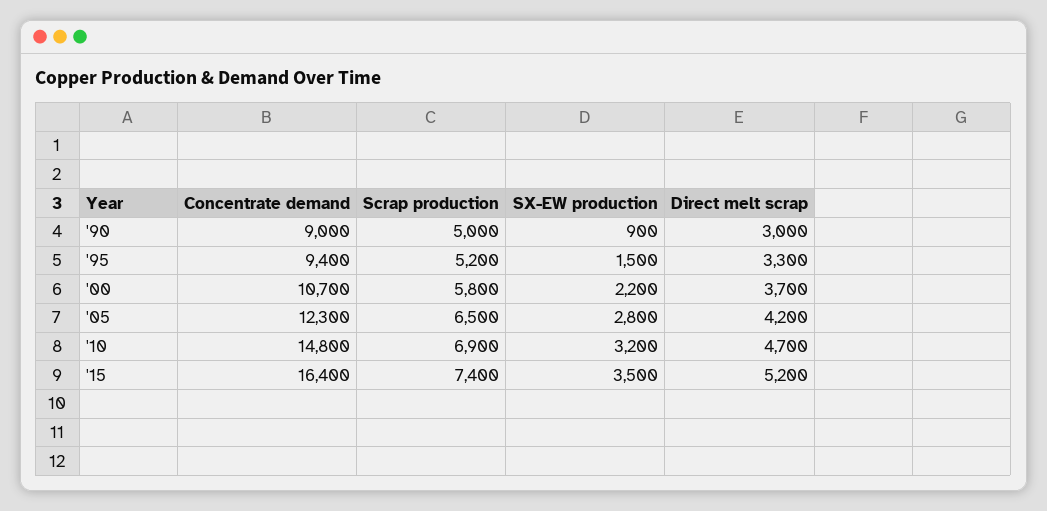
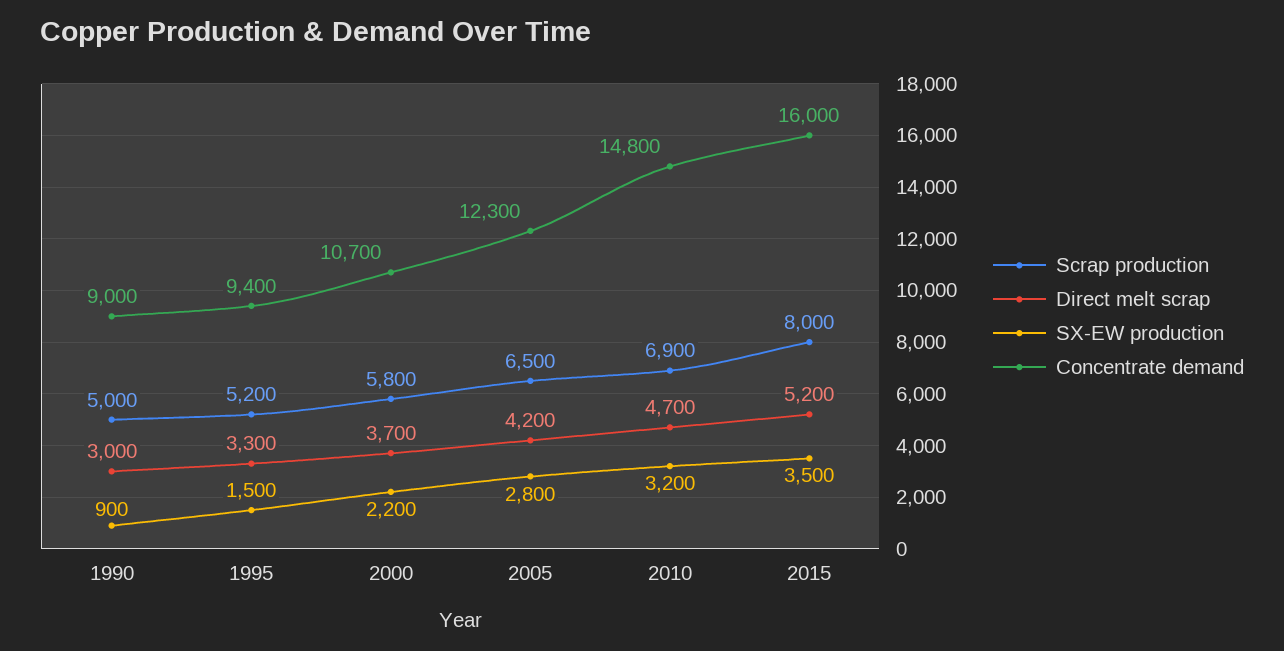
  {
    "Concentrate demand": {
      "'90": 9000,
      "'95": 9400,
      "'00": 10700,
      "'05": 12300,
      "'10": 14800,
-     "'15": 16400
+     "'15": 16000
    },
    "Scrap production": {
      "'90": 5000,
      "'95": 5200,
      "'00": 5800,
      "'05": 6500,
      "'10": 6900,
-     "'15": 7400
+     "'15": 8000
    },
    "SX-EW production": {
      "'90": 900,
      "'95": 1500,
      "'00": 2200,
      "'05": 2800,
      "'10": 3200,
      "'15": 3500
    },
    "Direct melt scrap": {
      "'90": 3000,
      "'95": 3300,
      "'00": 3700,
      "'05": 4200,
      "'10": 4700,
      "'15": 5200
    }
  }

